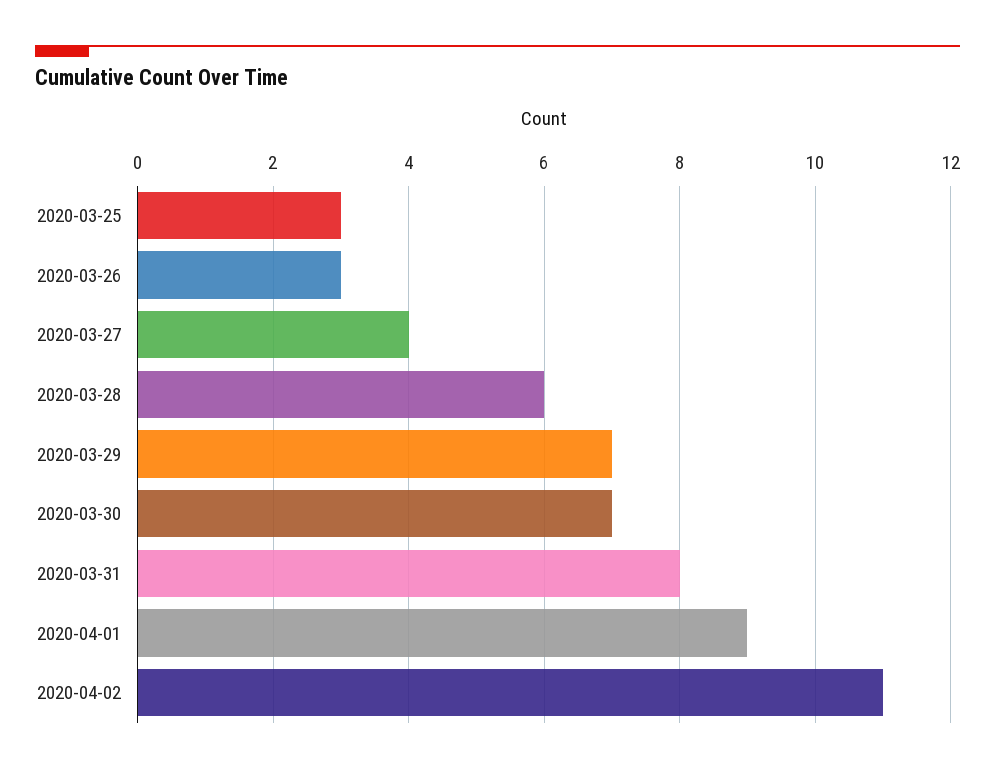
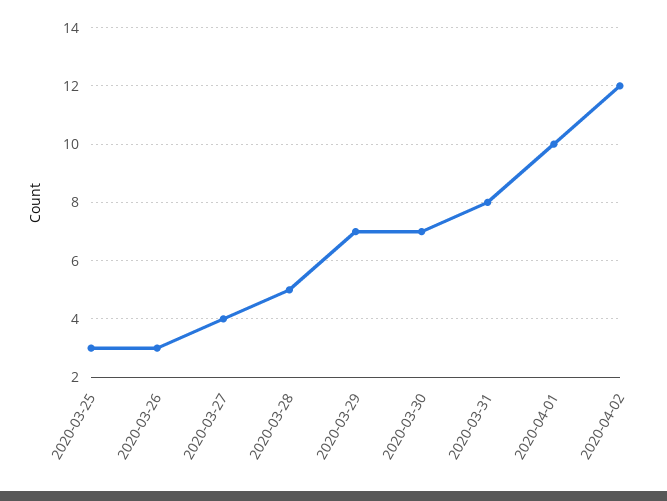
  {
    "2020-03-25": 3,
    "2020-03-26": 3,
    "2020-03-27": 4,
-   "2020-03-28": 6,
+   "2020-03-28": 5,
    "2020-03-29": 7,
    "2020-03-30": 7,
    "2020-03-31": 8,
-   "2020-04-01": 9,
+   "2020-04-01": 10,
-   "2020-04-02": 11
+   "2020-04-02": 12
  }

